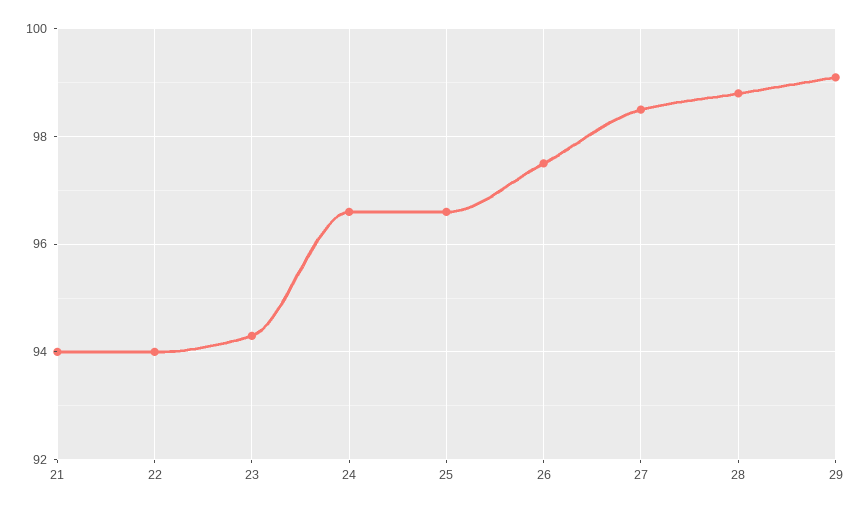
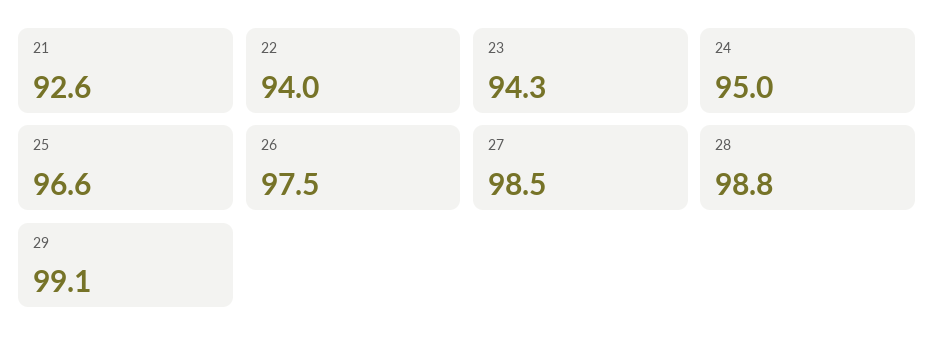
  {
-   "21": 94,
+   "21": 92.6,
    "22": 94,
    "23": 94.3,
-   "24": 96.5,
+   "24": 95,
    "25": 96.6,
    "26": 97.5,
    "27": 98.5,
    "28": 98.8,
    "29": 99.1
  }

